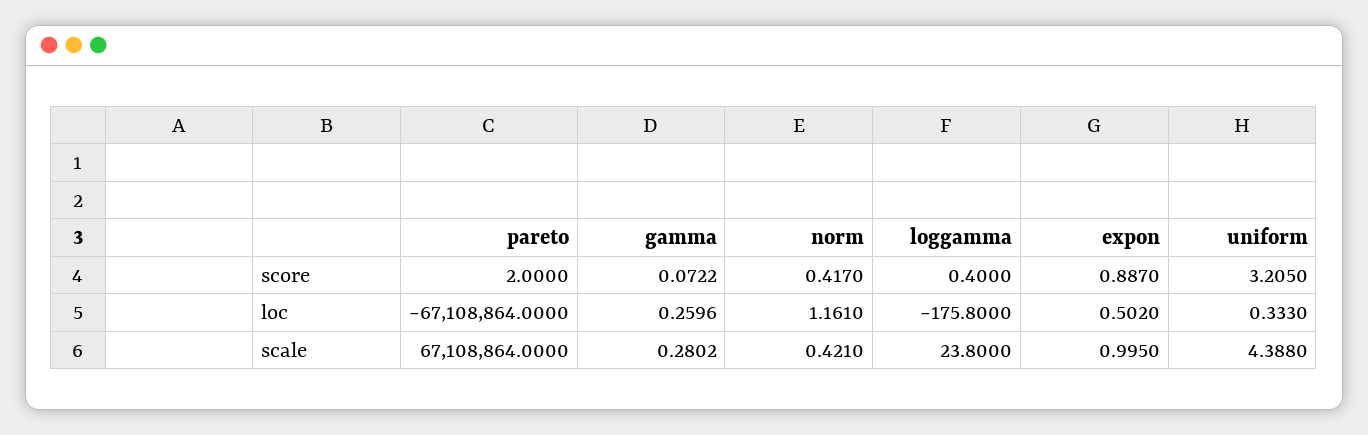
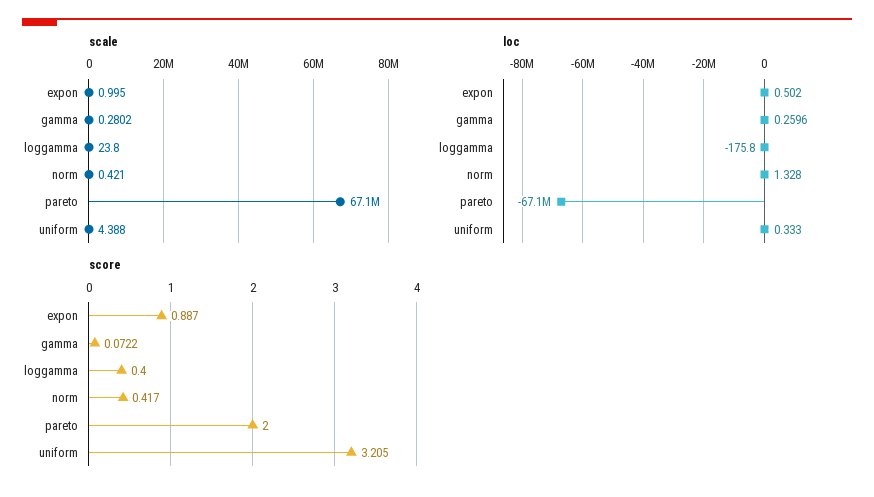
  {
    "score": {
      "pareto": 2,
      "gamma": 0.0722,
      "norm": 0.417,
      "loggamma": 0.4,
      "expon": 0.887,
      "uniform": 3.205
    },
    "loc": {
      "pareto": -67108864,
      "gamma": 0.2596,
-     "norm": 1.161,
+     "norm": 1.328,
      "loggamma": -175.8,
      "expon": 0.502,
      "uniform": 0.333
    },
    "scale": {
      "pareto": 67108864,
      "gamma": 0.2802,
      "norm": 0.421,
      "loggamma": 23.8,
      "expon": 0.995,
      "uniform": 4.388
    }
  }

